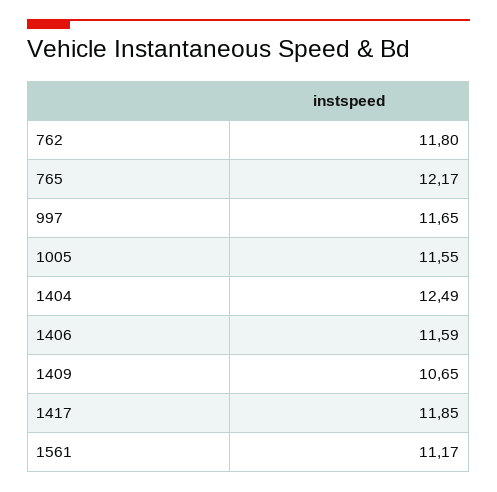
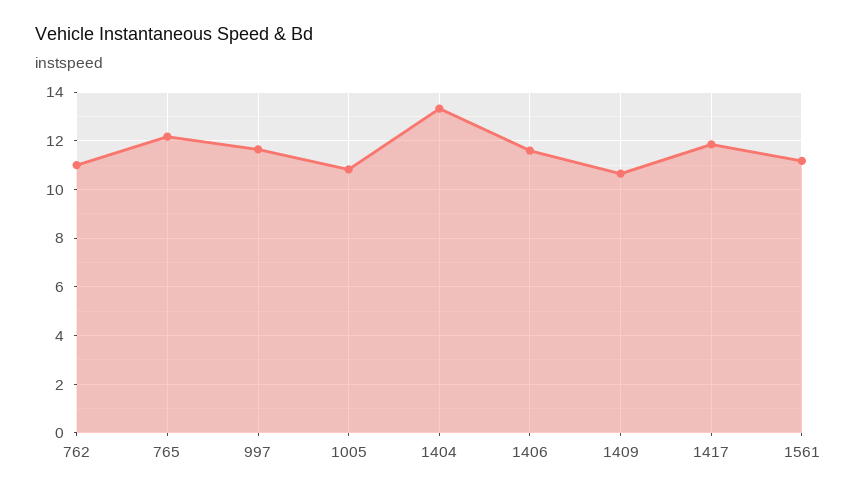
  {
-   "762": 11.8,
+   "762": 11,
    "765": 12.17,
    "997": 11.65,
-   "1005": 11.55,
+   "1005": 10.75,
-   "1404": 12.49,
+   "1404": 13.25,
    "1406": 11.59,
    "1409": 10.65,
    "1417": 11.85,
    "1561": 11.17
  }

